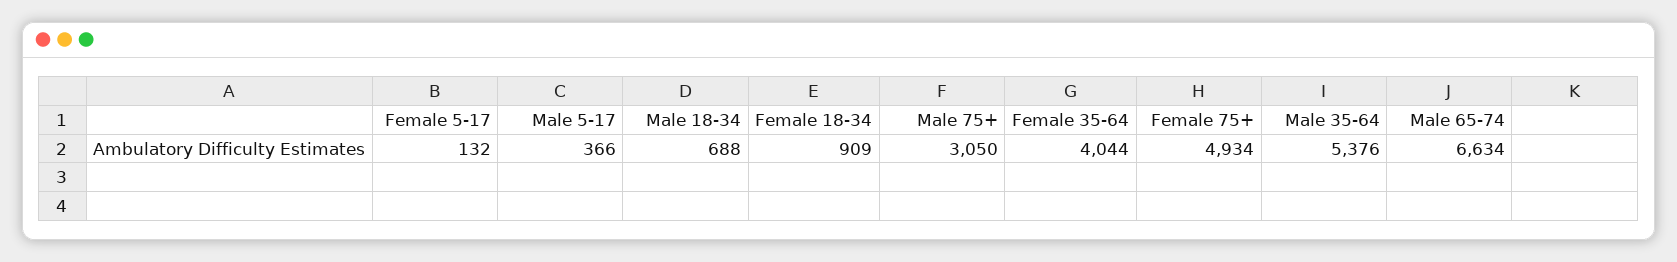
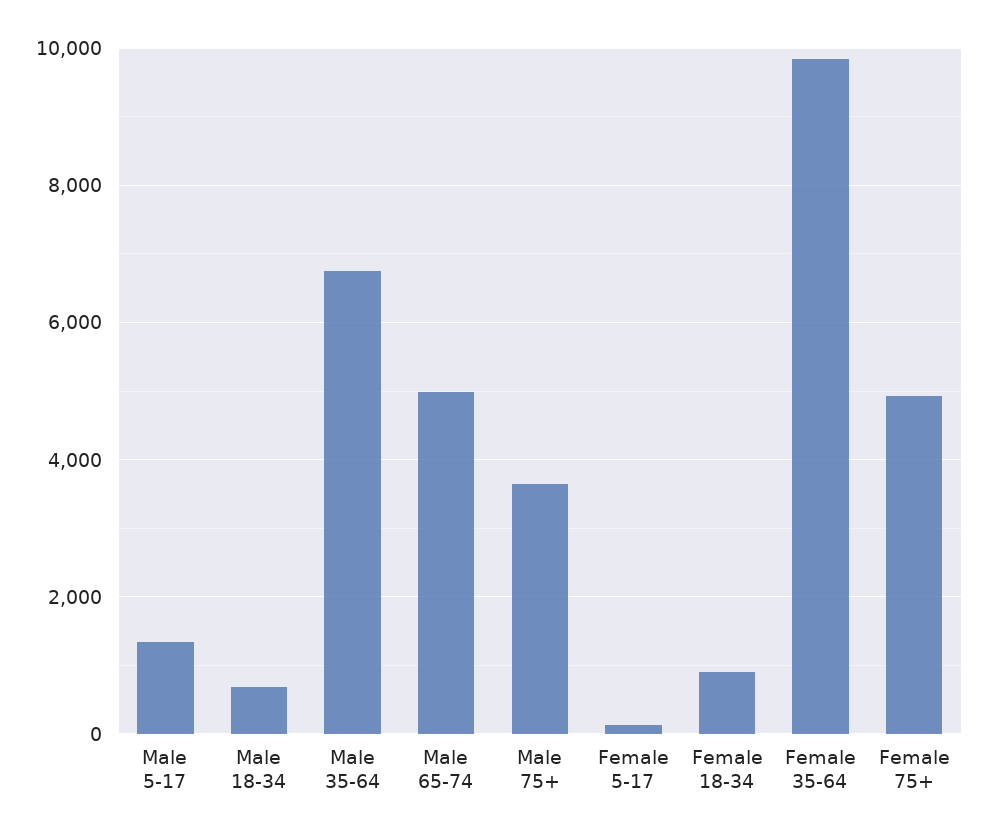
  {
    "Female 5-17": 132,
-   "Male 5-17": 366,
+   "Male 5-17": 1400,
    "Male 18-34": 688,
    "Female 18-34": 909,
-   "Male 75+": 3050,
+   "Male 75+": 3600,
-   "Female 35-64": 4044,
+   "Female 35-64": 9800,
    "Female 75+": 4934,
-   "Male 35-64": 5376,
+   "Male 35-64": 6800,
-   "Male 65-74": 6634
+   "Male 65-74": 5000
  }

